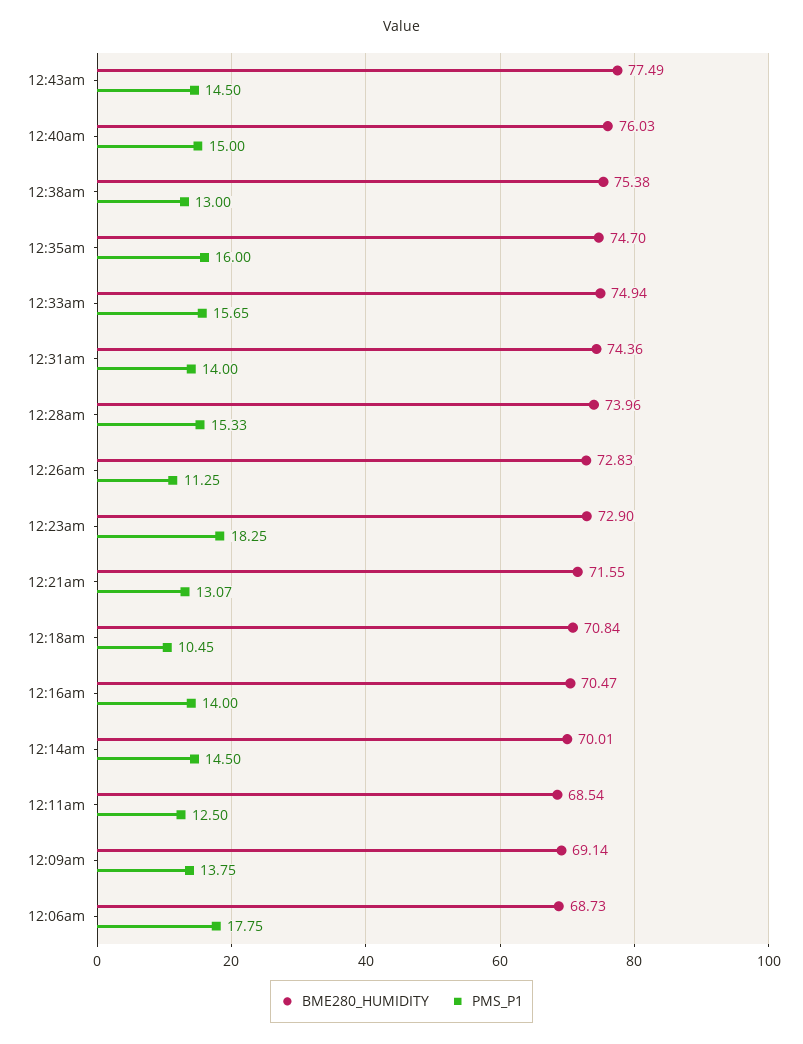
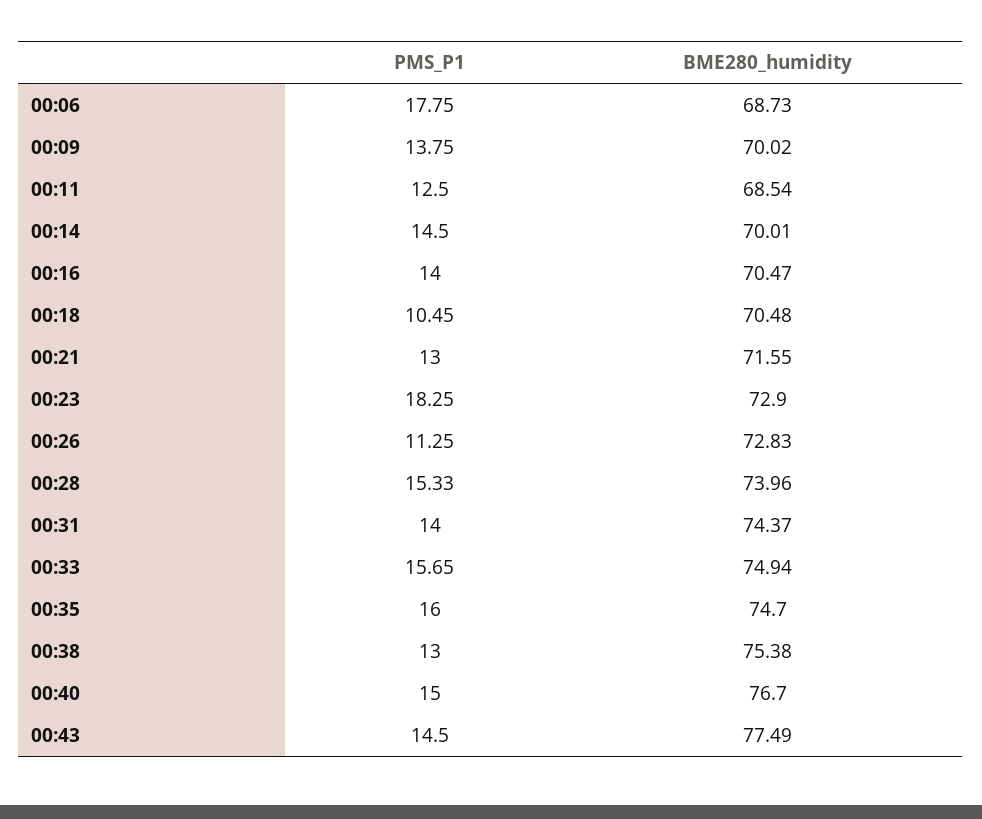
  {
    "BME280_HUMIDITY": {
      "12:43am": 77.49,
-     "12:40am": 76.03,
+     "12:40am": 76.7,
      "12:38am": 75.38,
      "12:35am": 74.7,
      "12:33am": 74.94,
-     "12:31am": 74.36,
+     "12:31am": 74.37,
      "12:28am": 73.96,
      "12:26am": 72.83,
      "12:23am": 72.9,
      "12:21am": 71.55,
-     "12:18am": 70.84,
+     "12:18am": 70.48,
      "12:16am": 70.47,
      "12:14am": 70.01,
      "12:11am": 68.54,
-     "12:09am": 69.14,
+     "12:09am": 70.02,
      "12:06am": 68.73
    },
    "PMS_P1": {
      "12:43am": 14.5,
      "12:40am": 15,
      "12:38am": 13,
      "12:35am": 16,
      "12:33am": 15.65,
      "12:31am": 14,
      "12:28am": 15.33,
      "12:26am": 11.25,
      "12:23am": 18.25,
-     "12:21am": 13.07,
+     "12:21am": 13,
      "12:18am": 10.45,
      "12:16am": 14,
      "12:14am": 14.5,
      "12:11am": 12.5,
      "12:09am": 13.75,
      "12:06am": 17.75
    }
  }

